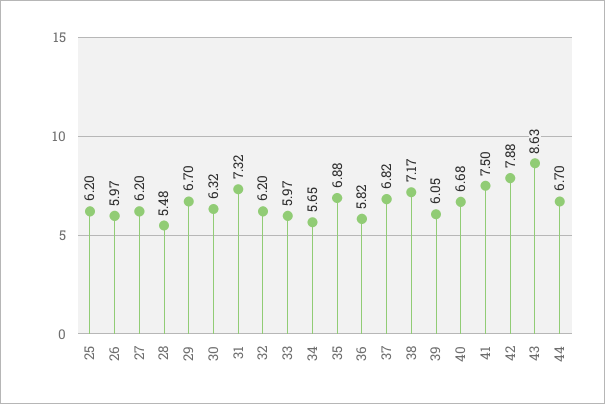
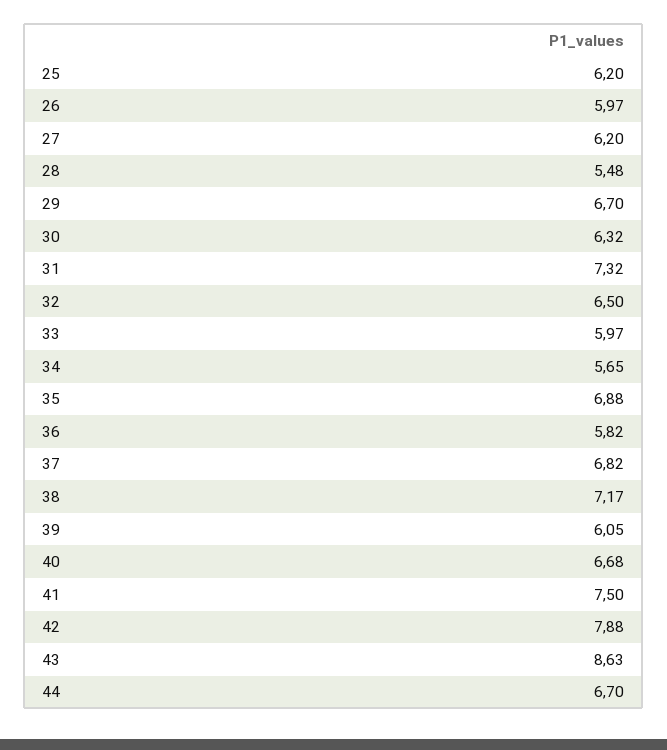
  {
    "25": 6.2,
    "26": 5.97,
    "27": 6.2,
    "28": 5.48,
    "29": 6.7,
    "30": 6.32,
    "31": 7.32,
-   "32": 6.2,
+   "32": 6.5,
    "33": 5.97,
    "34": 5.65,
    "35": 6.88,
    "36": 5.82,
    "37": 6.82,
    "38": 7.17,
    "39": 6.05,
    "40": 6.68,
    "41": 7.5,
    "42": 7.88,
    "43": 8.63,
    "44": 6.7
  }

